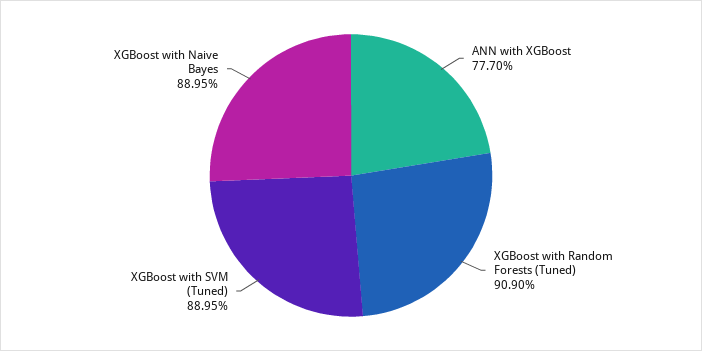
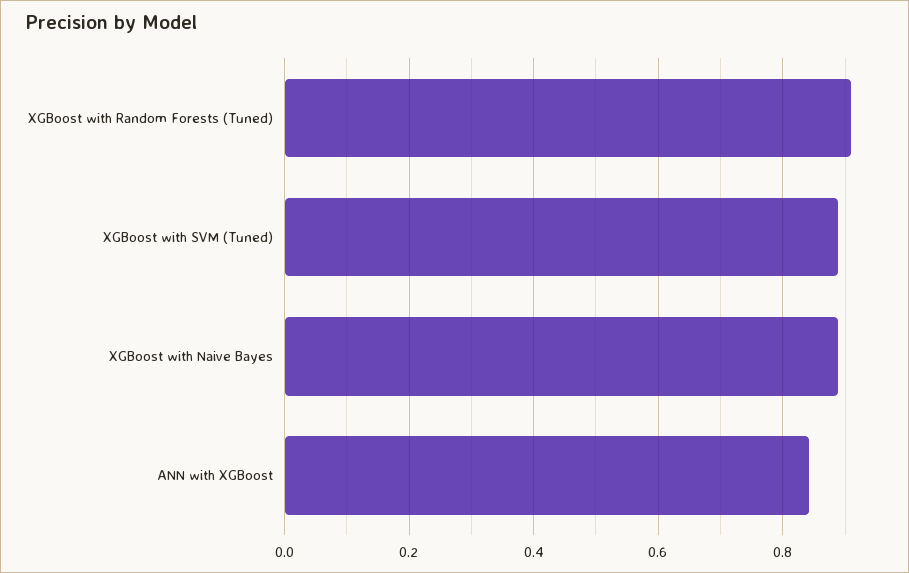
  {
-   "ANN with XGBoost": 0.777,
+   "ANN with XGBoost": 0.84,
    "XGBoost with Random Forests (Tuned)": 0.909,
    "XGBoost with SVM (Tuned)": 0.8895,
    "XGBoost with Naive Bayes": 0.8895
  }

